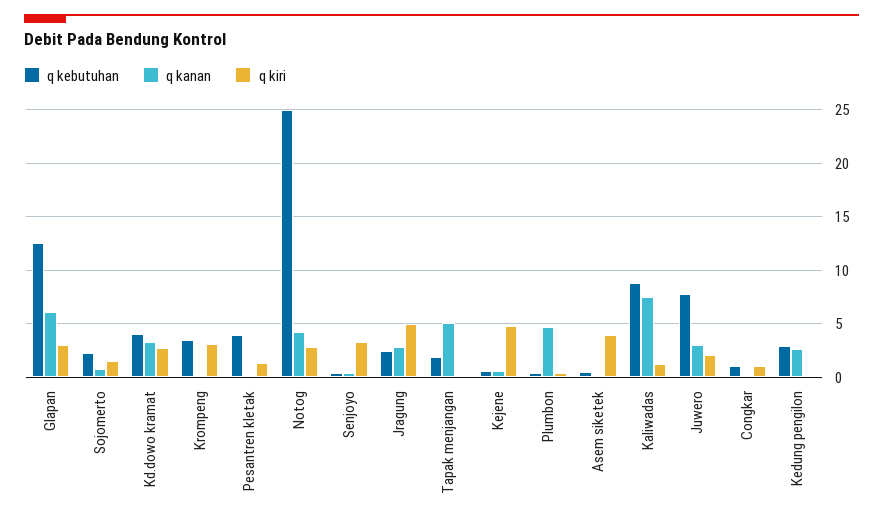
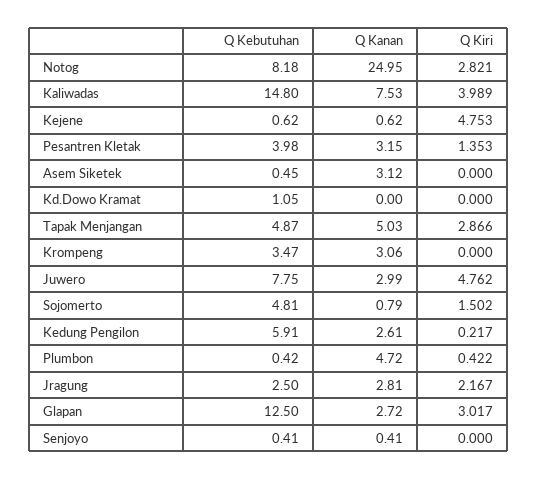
  {
    "q kebutuhan": {
      "Glapan": 12.5,
-     "Sojomerto": 2,
+     "Sojomerto": 4.81,
-     "Kd.dowo kramat": 4,
+     "Kd.dowo kramat": 1.05,
      "Krompeng": 3.47,
      "Pesantren kletak": 3.98,
-     "Notog": 25,
+     "Notog": 8.18,
      "Senjoyo": 0.41,
      "Jragung": 2.5,
-     "Tapak menjangan": 2,
+     "Tapak menjangan": 4.87,
      "Kejene": 0.62,
      "Plumbon": 0.42,
      "Asem siketek": 0.45,
-     "Kaliwadas": 9,
+     "Kaliwadas": 14.8,
      "Juwero": 7.75,
-     "Congkar": 1,
-     "Kedung pengilon": 3
+     "Kedung pengilon": 5.91
    },
    "q kanan": {
-     "Glapan": 6,
+     "Glapan": 2.72,
      "Sojomerto": 0.79,
-     "Kd.dowo kramat": 3,
+     "Kd.dowo kramat": 0,
-     "Krompeng": 0,
+     "Krompeng": 3.06,
-     "Pesantren kletak": 0,
+     "Pesantren kletak": 3.15,
-     "Notog": 4,
+     "Notog": 24.95,
      "Senjoyo": 0.41,
      "Jragung": 2.81,
      "Tapak menjangan": 5.03,
      "Kejene": 0.62,
      "Plumbon": 4.72,
-     "Asem siketek": 0,
+     "Asem siketek": 3.12,
      "Kaliwadas": 7.53,
      "Juwero": 2.99,
-     "Congkar": 0,
      "Kedung pengilon": 2.61
    },
    "q kiri": {
      "Glapan": 3.017,
      "Sojomerto": 1.502,
-     "Kd.dowo kramat": 3,
+     "Kd.dowo kramat": 0,
-     "Krompeng": 3,
+     "Krompeng": 0,
      "Pesantren kletak": 1.353,
      "Notog": 2.821,
-     "Senjoyo": 3,
+     "Senjoyo": 0,
-     "Jragung": 5,
+     "Jragung": 2.167,
-     "Tapak menjangan": 0,
+     "Tapak menjangan": 2.866,
      "Kejene": 4.753,
      "Plumbon": 0.422,
-     "Asem siketek": 4,
+     "Asem siketek": 0,
-     "Kaliwadas": 1,
+     "Kaliwadas": 3.989,
-     "Juwero": 2,
+     "Juwero": 4.762,
-     "Congkar": 1,
      "Kedung pengilon": 0.217
    }
  }

